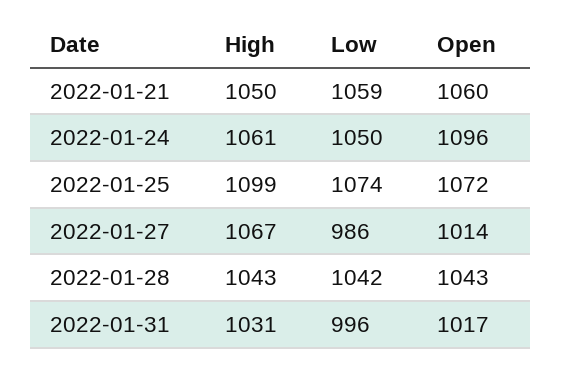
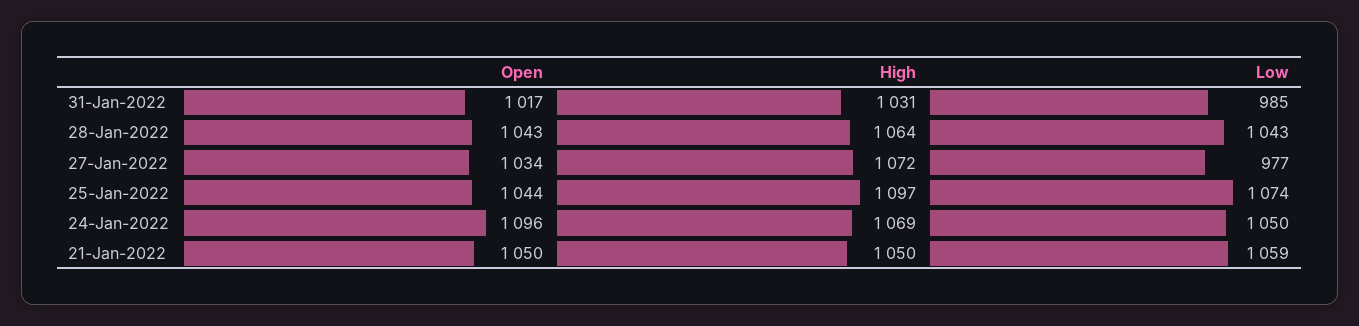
  {
    "High": {
      "2022-01-21": 1050,
-     "2022-01-24": 1061,
+     "2022-01-24": 1069,
-     "2022-01-25": 1099,
+     "2022-01-25": 1097,
-     "2022-01-27": 1067,
+     "2022-01-27": 1072,
-     "2022-01-28": 1043,
+     "2022-01-28": 1064,
      "2022-01-31": 1031
    },
    "Low": {
      "2022-01-21": 1059,
      "2022-01-24": 1050,
      "2022-01-25": 1074,
-     "2022-01-27": 986,
+     "2022-01-27": 977,
-     "2022-01-28": 1042,
+     "2022-01-28": 1043,
-     "2022-01-31": 996
+     "2022-01-31": 985
    },
    "Open": {
-     "2022-01-21": 1060,
+     "2022-01-21": 1050,
      "2022-01-24": 1096,
-     "2022-01-25": 1072,
+     "2022-01-25": 1044,
-     "2022-01-27": 1014,
+     "2022-01-27": 1034,
      "2022-01-28": 1043,
      "2022-01-31": 1017
    }
  }

